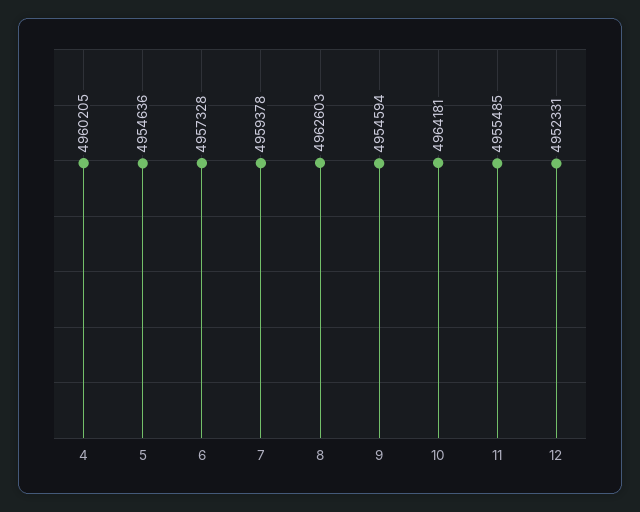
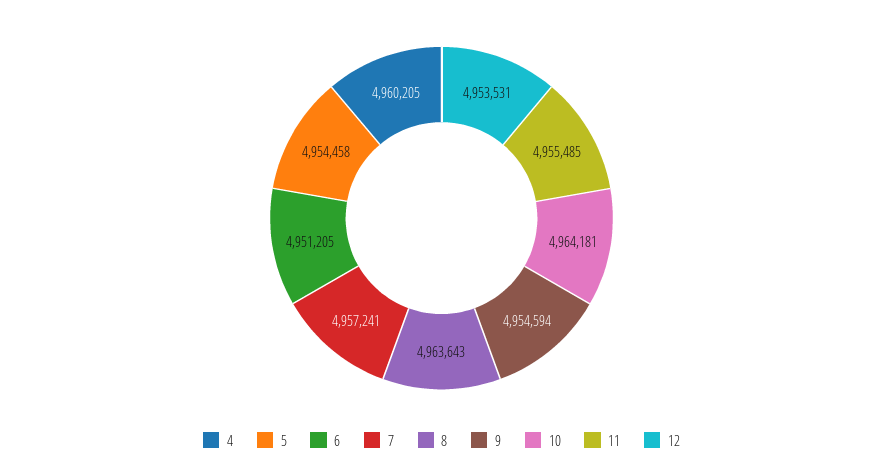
  {
    "4": 4960205,
-   "5": 4954636,
+   "5": 4954458,
-   "6": 4957328,
+   "6": 4951205,
-   "7": 4959378,
+   "7": 4957241,
-   "8": 4962603,
+   "8": 4963643,
    "9": 4954594,
    "10": 4964181,
    "11": 4955485,
-   "12": 4952331
+   "12": 4953531
  }

